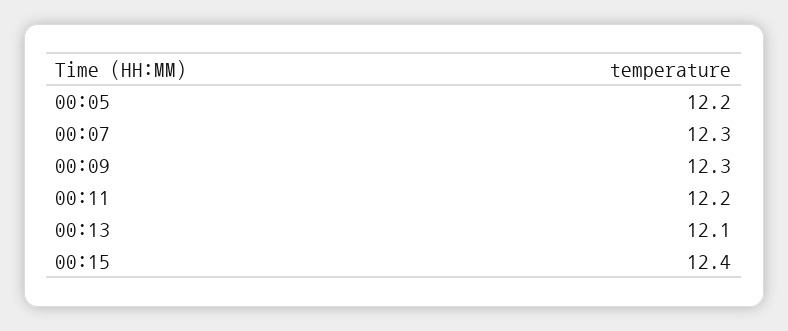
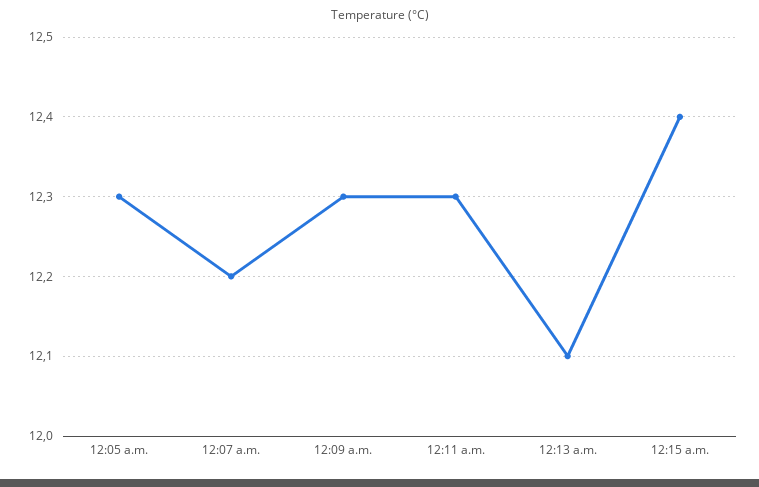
  {
-   "00:05": 12.2,
+   "00:05": 12.3,
-   "00:07": 12.3,
+   "00:07": 12.2,
    "00:09": 12.3,
-   "00:11": 12.2,
+   "00:11": 12.3,
    "00:13": 12.1,
    "00:15": 12.4
  }

